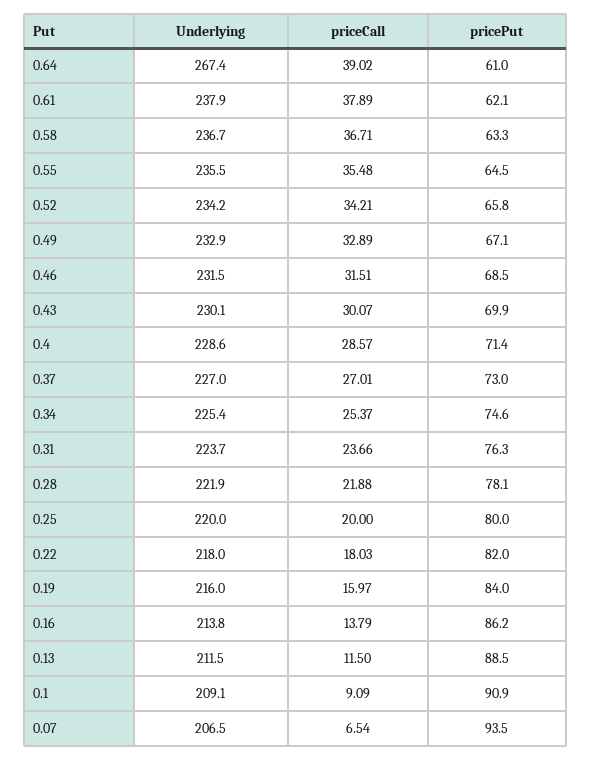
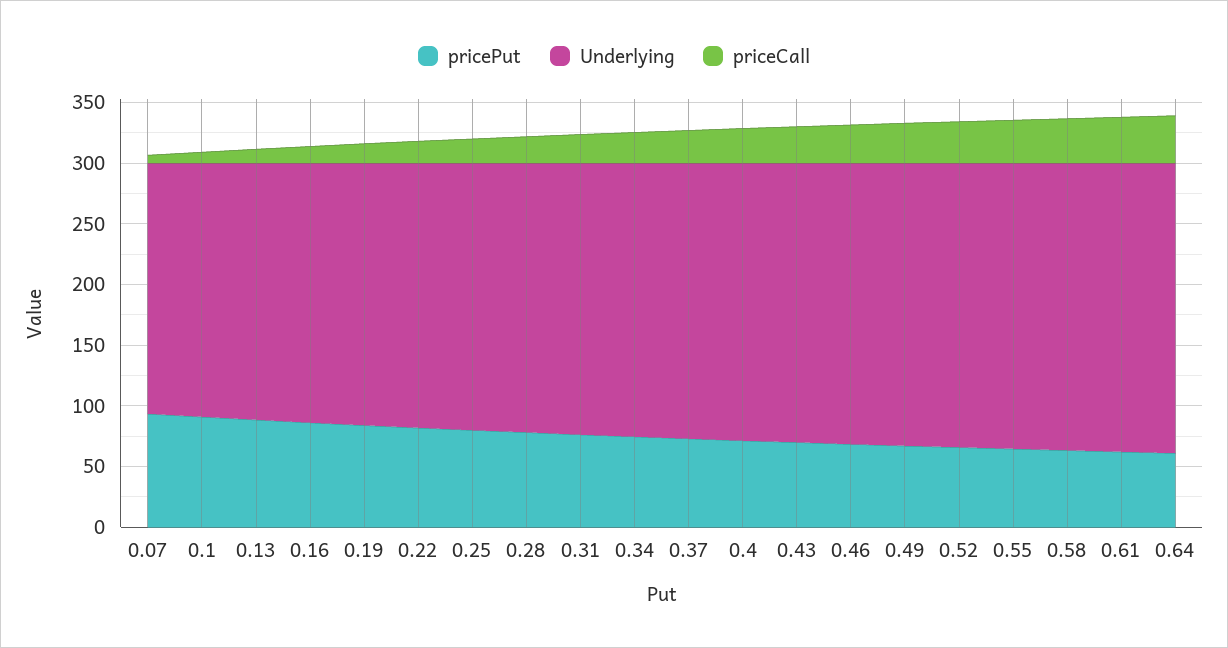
  {
    "Underlying": {
-     "0.64": 267.4,
+     "0.64": 240,
      "0.61": 237.9,
      "0.58": 236.7,
      "0.55": 235.5,
      "0.52": 234.2,
      "0.49": 232.9,
      "0.46": 231.5,
      "0.43": 230.1,
      "0.4": 228.6,
      "0.37": 227,
      "0.34": 225.4,
      "0.31": 223.7,
      "0.28": 221.9,
      "0.25": 220,
      "0.22": 218,
      "0.19": 216,
      "0.16": 213.8,
      "0.13": 211.5,
      "0.1": 209.1,
      "0.07": 206.5
    },
    "priceCall": {
      "0.64": 39.02,
      "0.61": 37.89,
      "0.58": 36.71,
      "0.55": 35.48,
      "0.52": 34.21,
      "0.49": 32.89,
      "0.46": 31.51,
      "0.43": 30.07,
      "0.4": 28.57,
      "0.37": 27.01,
      "0.34": 25.37,
      "0.31": 23.66,
      "0.28": 21.88,
      "0.25": 20,
      "0.22": 18.03,
      "0.19": 15.97,
      "0.16": 13.79,
      "0.13": 11.5,
      "0.1": 9.09,
      "0.07": 6.54
    },
    "pricePut": {
      "0.64": 61,
      "0.61": 62.1,
      "0.58": 63.3,
      "0.55": 64.5,
      "0.52": 65.8,
      "0.49": 67.1,
      "0.46": 68.5,
      "0.43": 69.9,
      "0.4": 71.4,
      "0.37": 73,
      "0.34": 74.6,
      "0.31": 76.3,
      "0.28": 78.1,
      "0.25": 80,
      "0.22": 82,
      "0.19": 84,
      "0.16": 86.2,
      "0.13": 88.5,
      "0.1": 90.9,
      "0.07": 93.5
    }
  }

